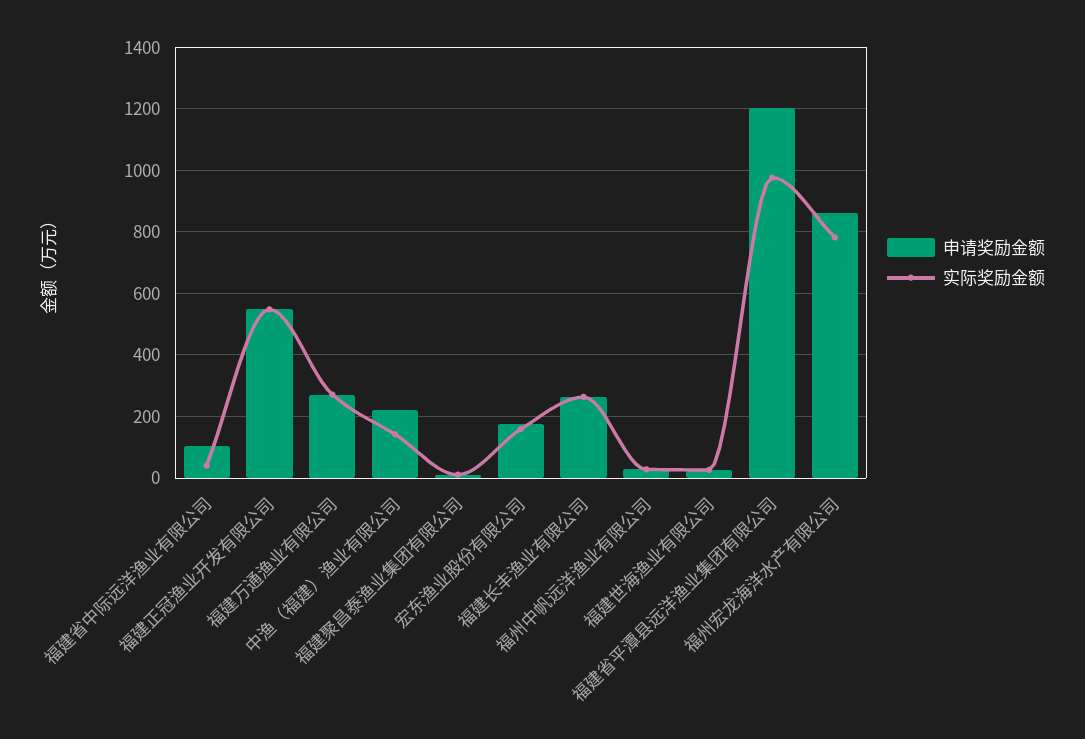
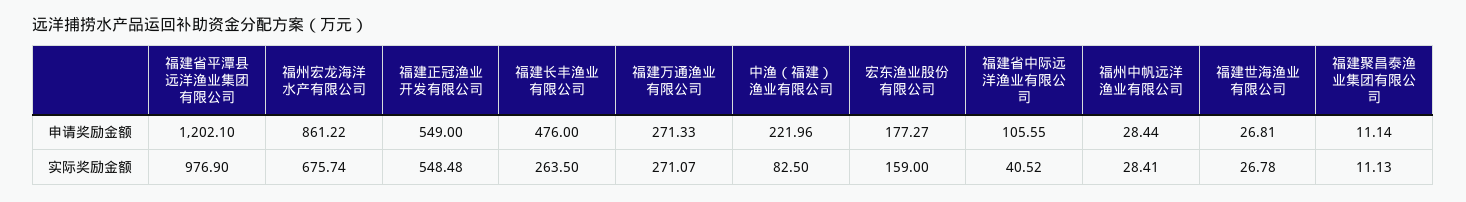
  {
    "申请奖励金额": {
      "福建省中际远洋渔业有限公司": 105.55,
      "福建正冠渔业开发有限公司": 549,
      "福建万通渔业有限公司": 271.33,
      "中渔（福建）渔业有限公司": 221.96,
      "福建聚昌泰渔业集团有限公司": 11.14,
      "宏东渔业股份有限公司": 177.27,
-     "福建长丰渔业有限公司": 260,
+     "福建长丰渔业有限公司": 476,
      "福州中帆远洋渔业有限公司": 28.44,
      "福建世海渔业有限公司": 26.81,
      "福建省平潭县远洋渔业集团有限公司": 1202.1,
      "福州宏龙海洋水产有限公司": 861.22
    },
    "实际奖励金额": {
      "福建省中际远洋渔业有限公司": 40.52,
      "福建正冠渔业开发有限公司": 548.48,
      "福建万通渔业有限公司": 271.07,
-     "中渔（福建）渔业有限公司": 140,
+     "中渔（福建）渔业有限公司": 82.5,
      "福建聚昌泰渔业集团有限公司": 11.13,
      "宏东渔业股份有限公司": 159,
      "福建长丰渔业有限公司": 263.5,
      "福州中帆远洋渔业有限公司": 28.41,
      "福建世海渔业有限公司": 26.78,
      "福建省平潭县远洋渔业集团有限公司": 976.9,
-     "福州宏龙海洋水产有限公司": 780
+     "福州宏龙海洋水产有限公司": 675.74
    }
  }

